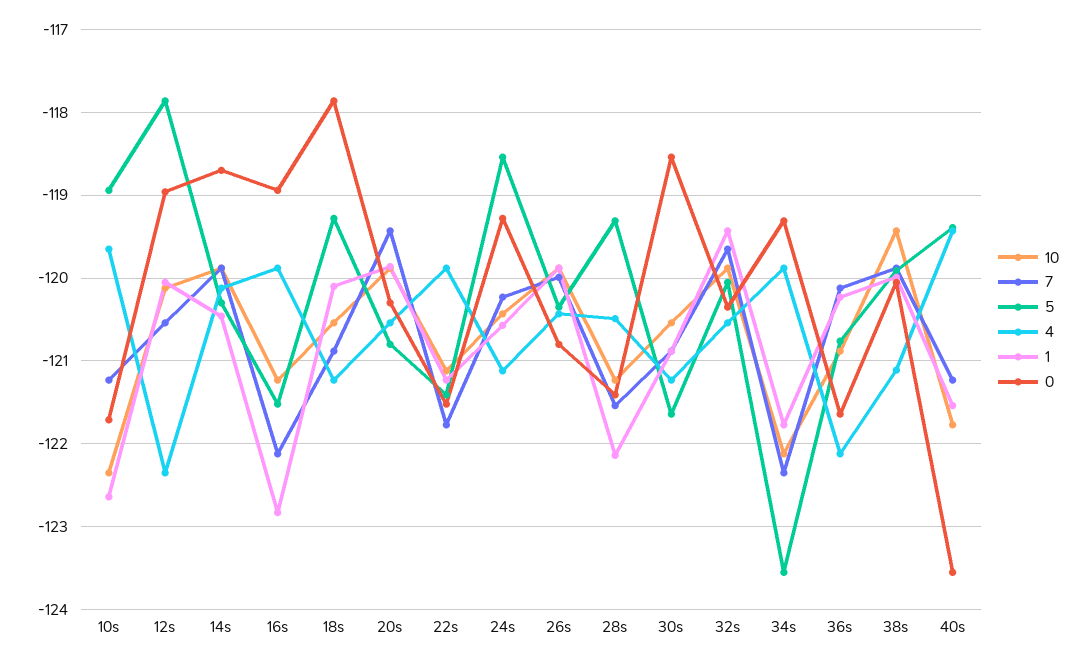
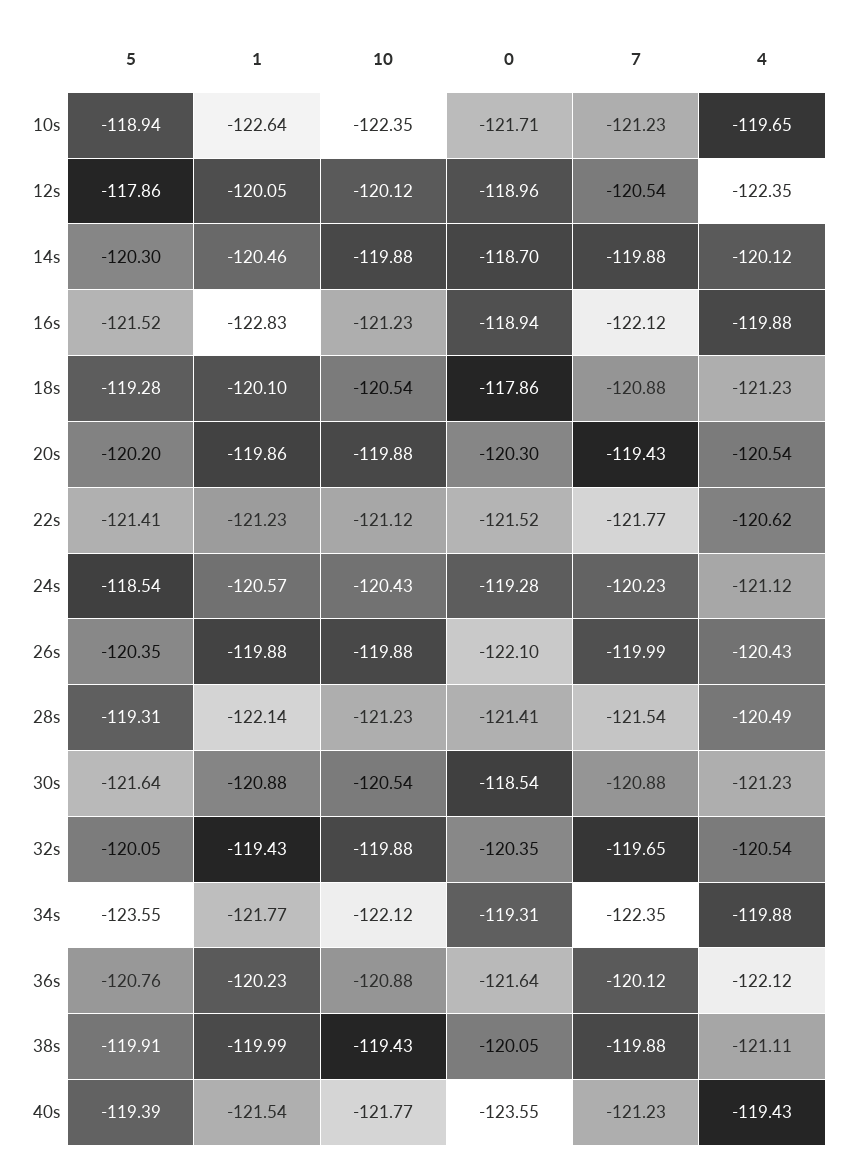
  {
    "10": {
      "10s": -122.35,
      "12s": -120.12,
      "14s": -119.88,
      "16s": -121.23,
      "18s": -120.54,
      "20s": -119.88,
      "22s": -121.12,
      "24s": -120.43,
      "26s": -119.88,
      "28s": -121.23,
      "30s": -120.54,
      "32s": -119.88,
      "34s": -122.12,
      "36s": -120.88,
      "38s": -119.43,
      "40s": -121.77
    },
    "7": {
      "10s": -121.23,
      "12s": -120.54,
      "14s": -119.88,
      "16s": -122.12,
      "18s": -120.88,
      "20s": -119.43,
      "22s": -121.77,
      "24s": -120.23,
      "26s": -119.99,
      "28s": -121.54,
      "30s": -120.88,
      "32s": -119.65,
      "34s": -122.35,
      "36s": -120.12,
      "38s": -119.88,
      "40s": -121.23
    },
    "5": {
      "10s": -118.94,
      "12s": -117.86,
      "14s": -120.3,
      "16s": -121.52,
      "18s": -119.28,
-     "20s": -120.8,
+     "20s": -120.2,
      "22s": -121.41,
      "24s": -118.54,
      "26s": -120.35,
      "28s": -119.31,
      "30s": -121.64,
      "32s": -120.05,
      "34s": -123.55,
      "36s": -120.76,
      "38s": -119.91,
      "40s": -119.39
    },
    "4": {
      "10s": -119.65,
      "12s": -122.35,
      "14s": -120.12,
      "16s": -119.88,
      "18s": -121.23,
      "20s": -120.54,
-     "22s": -119.9,
+     "22s": -120.62,
      "24s": -121.12,
      "26s": -120.43,
      "28s": -120.49,
      "30s": -121.23,
      "32s": -120.54,
      "34s": -119.88,
      "36s": -122.12,
      "38s": -121.11,
      "40s": -119.43
    },
    "1": {
      "10s": -122.64,
      "12s": -120.05,
      "14s": -120.46,
      "16s": -122.83,
      "18s": -120.1,
      "20s": -119.86,
      "22s": -121.23,
      "24s": -120.57,
      "26s": -119.88,
      "28s": -122.14,
      "30s": -120.88,
      "32s": -119.43,
      "34s": -121.77,
      "36s": -120.23,
      "38s": -119.99,
      "40s": -121.54
    },
    "0": {
      "10s": -121.71,
      "12s": -118.96,
      "14s": -118.7,
      "16s": -118.94,
      "18s": -117.86,
      "20s": -120.3,
      "22s": -121.52,
      "24s": -119.28,
-     "26s": -120.8,
+     "26s": -122.1,
      "28s": -121.41,
      "30s": -118.54,
      "32s": -120.35,
      "34s": -119.31,
      "36s": -121.64,
      "38s": -120.05,
      "40s": -123.55
    }
  }

